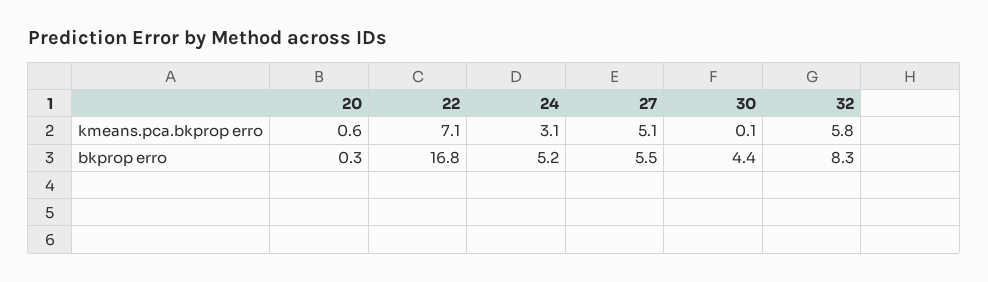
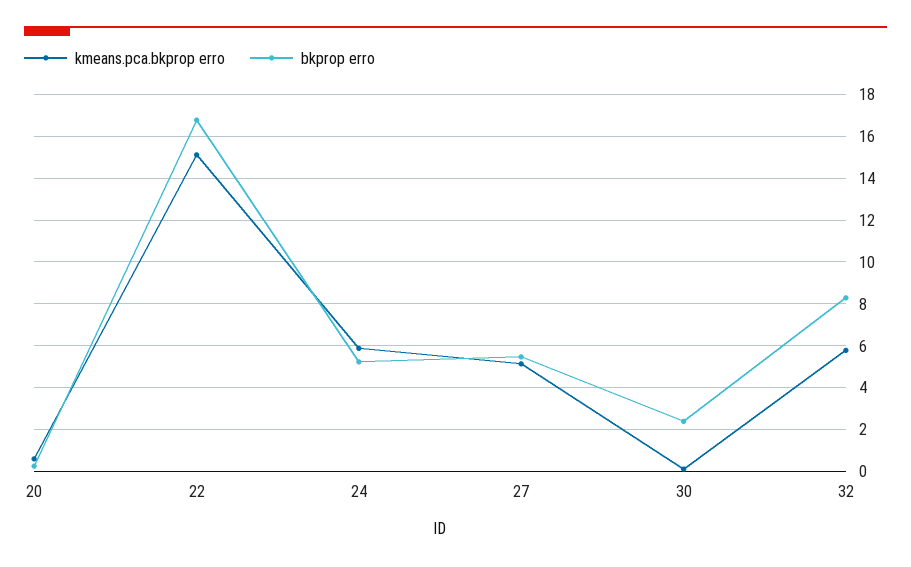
  {
    "kmeans.pca.bkprop erro": {
      "20": 0.6,
-     "22": 7.1,
+     "22": 15,
-     "24": 3.1,
+     "24": 6,
      "27": 5.1,
      "30": 0.1,
      "32": 5.8
    },
    "bkprop erro": {
      "20": 0.3,
      "22": 16.8,
      "24": 5.2,
      "27": 5.5,
-     "30": 4.4,
+     "30": 2.5,
      "32": 8.3
    }
  }

